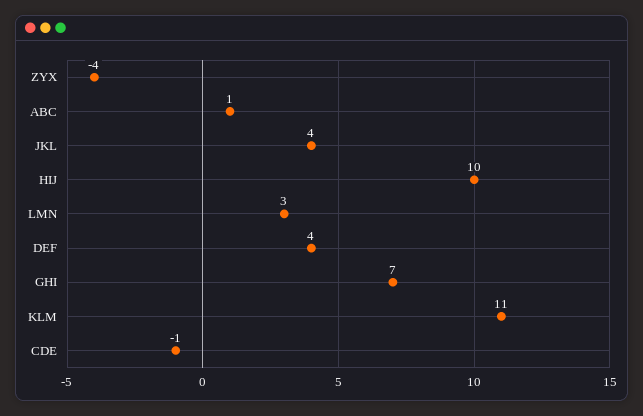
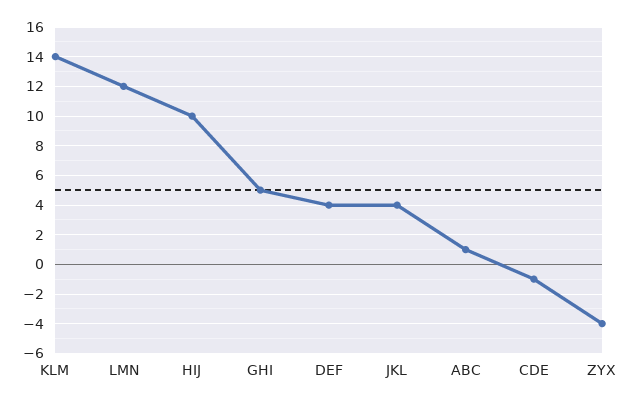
  {
    "ZYX": -4,
    "ABC": 1,
    "JKL": 4,
    "HIJ": 10,
-   "LMN": 3,
+   "LMN": 12,
    "DEF": 4,
-   "GHI": 7,
+   "GHI": 5,
-   "KLM": 11,
+   "KLM": 14,
    "CDE": -1
  }

